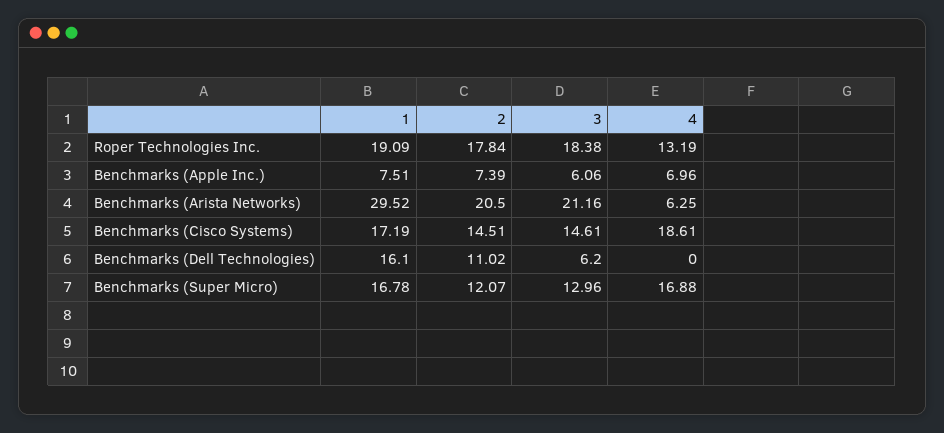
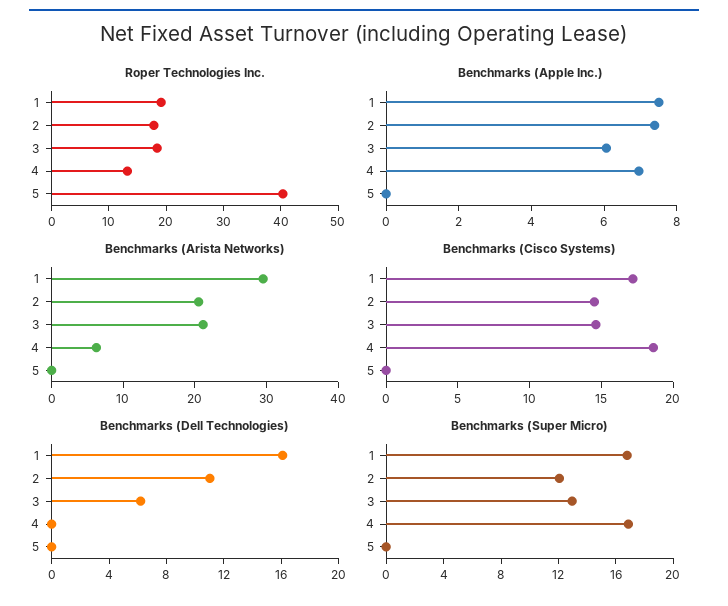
  {
    "Roper Technologies Inc.": {
      "1": 19.09,
      "2": 17.84,
      "3": 18.38,
-     "4": 13.19
+     "4": 13.19,
+     "5": 40
    },
    "Benchmarks (Apple Inc.)": {
      "1": 7.51,
      "2": 7.39,
      "3": 6.06,
-     "4": 6.96
+     "4": 6.96,
+     "5": 0
    },
    "Benchmarks (Arista Networks)": {
      "1": 29.52,
      "2": 20.5,
      "3": 21.16,
-     "4": 6.25
+     "4": 6.25,
+     "5": 0
    },
    "Benchmarks (Cisco Systems)": {
      "1": 17.19,
      "2": 14.51,
      "3": 14.61,
-     "4": 18.61
+     "4": 18.61,
+     "5": 0
    },
    "Benchmarks (Dell Technologies)": {
      "1": 16.1,
      "2": 11.02,
      "3": 6.2,
-     "4": 0
+     "4": 0,
+     "5": 0
    },
    "Benchmarks (Super Micro)": {
      "1": 16.78,
      "2": 12.07,
      "3": 12.96,
-     "4": 16.88
+     "4": 16.88,
+     "5": 0
    }
  }

